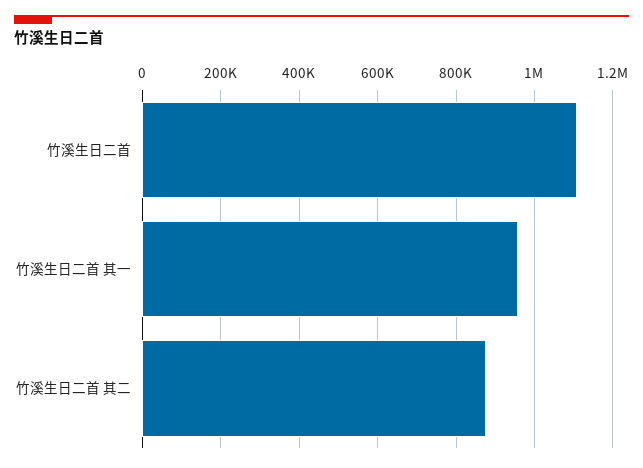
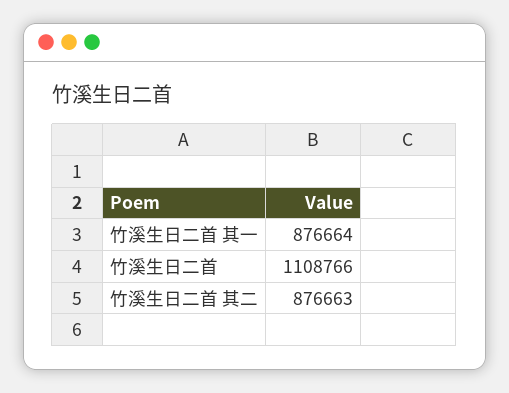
  {
    "竹溪生日二首": 1108766,
-   "竹溪生日二首 其一": 960000,
+   "竹溪生日二首 其一": 876664,
    "竹溪生日二首 其二": 876663
  }

